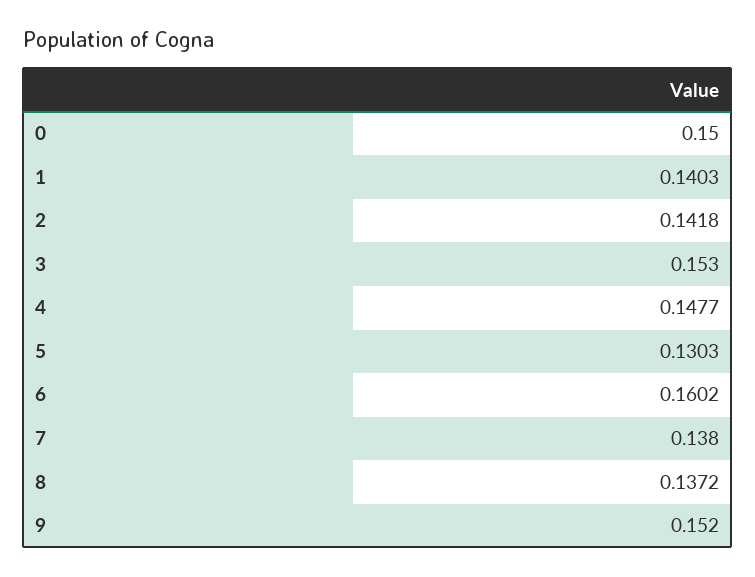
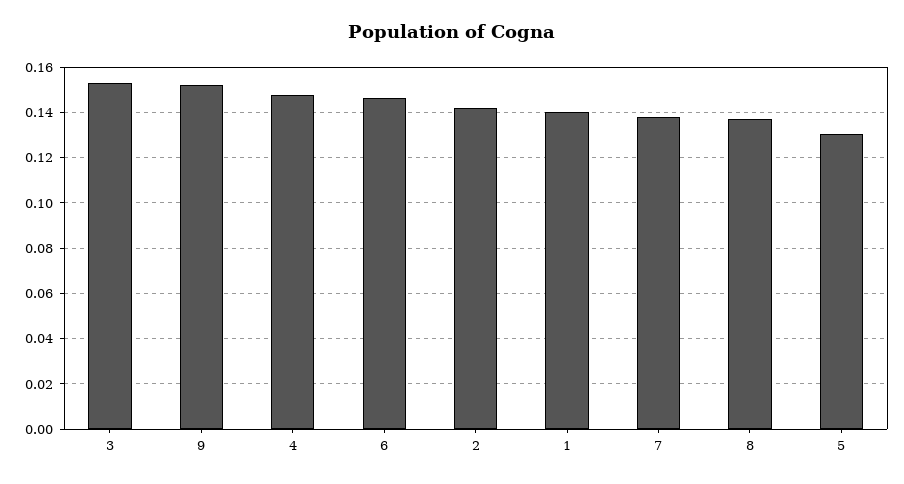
  {
-   "0": 0.15,
    "1": 0.1403,
    "2": 0.1418,
    "3": 0.153,
    "4": 0.1477,
    "5": 0.1303,
-   "6": 0.1602,
+   "6": 0.145,
    "7": 0.138,
    "8": 0.1372,
    "9": 0.152
  }

